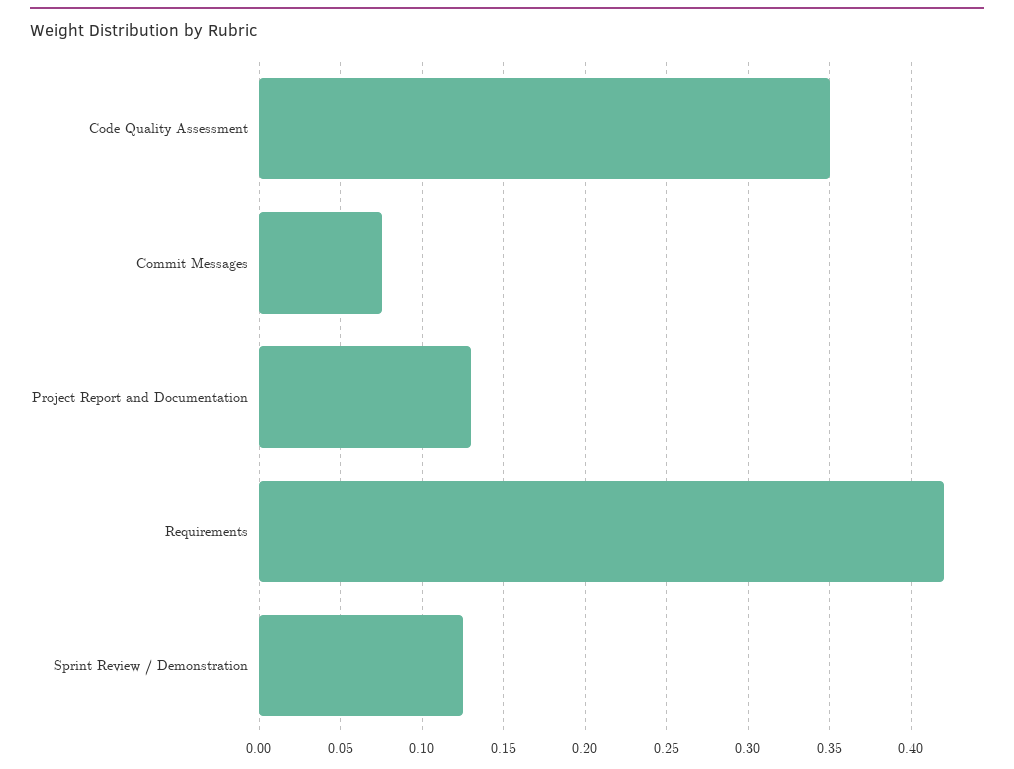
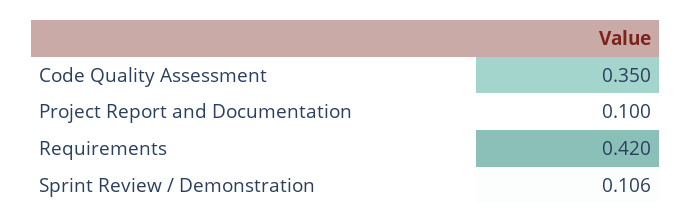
  {
    "Code Quality Assessment": 0.35,
-   "Commit Messages": 0.075,
-   "Project Report and Documentation": 0.13,
+   "Project Report and Documentation": 0.1,
    "Requirements": 0.42,
-   "Sprint Review / Demonstration": 0.125
+   "Sprint Review / Demonstration": 0.106
  }

